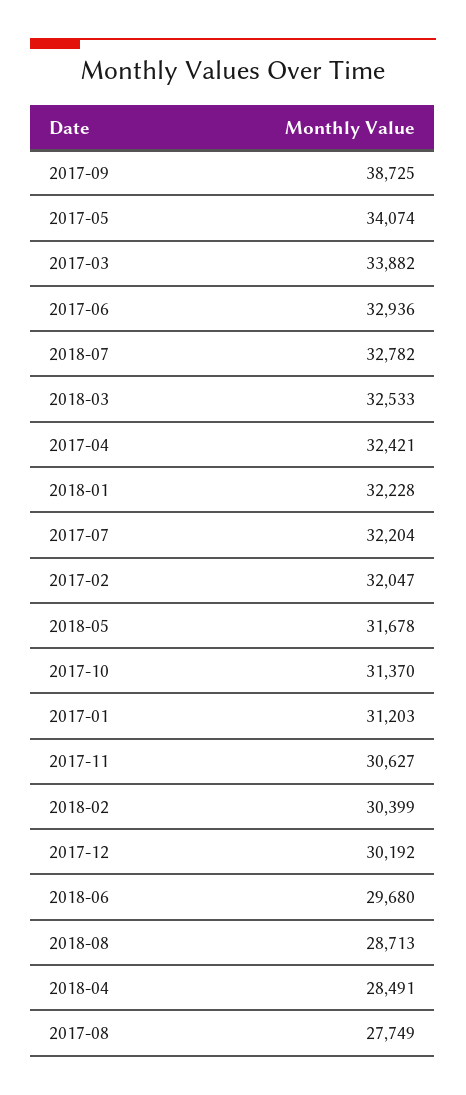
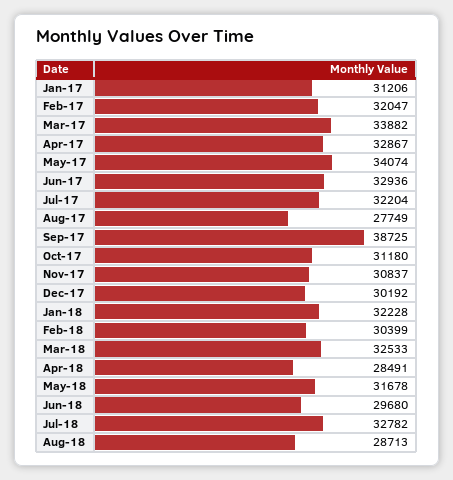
  {
    "2017-09": 38725,
    "2017-05": 34074,
    "2017-03": 33882,
    "2017-06": 32936,
    "2018-07": 32782,
    "2018-03": 32533,
-   "2017-04": 32421,
+   "2017-04": 32867,
    "2018-01": 32228,
    "2017-07": 32204,
    "2017-02": 32047,
    "2018-05": 31678,
-   "2017-10": 31370,
+   "2017-10": 31180,
-   "2017-01": 31203,
+   "2017-01": 31206,
-   "2017-11": 30627,
+   "2017-11": 30837,
    "2018-02": 30399,
    "2017-12": 30192,
    "2018-06": 29680,
    "2018-08": 28713,
    "2018-04": 28491,
    "2017-08": 27749
  }

